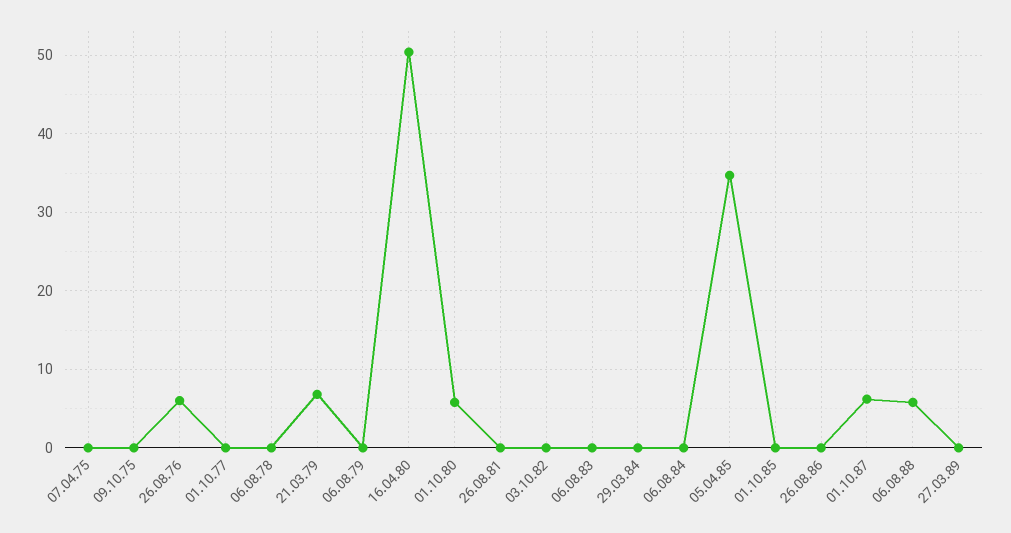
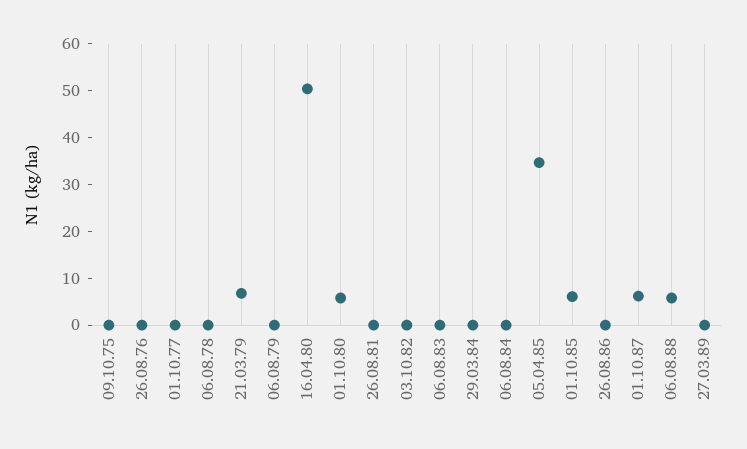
  {
-   "07.04.75": 0,
    "09.10.75": 0,
-   "26.08.76": 6,
+   "26.08.76": 0,
    "01.10.77": 0,
    "06.08.78": 0,
    "21.03.79": 7,
    "06.08.79": 0,
    "16.04.80": 50,
    "01.10.80": 6,
    "26.08.81": 0,
    "03.10.82": 0,
    "06.08.83": 0,
    "29.03.84": 0,
    "06.08.84": 0,
    "05.04.85": 35,
-   "01.10.85": 0,
+   "01.10.85": 6,
    "26.08.86": 0,
    "01.10.87": 6,
    "06.08.88": 6,
    "27.03.89": 0
  }

